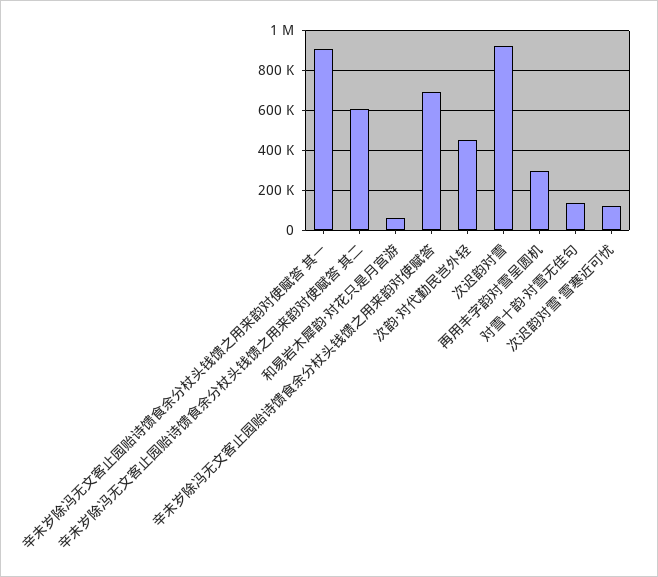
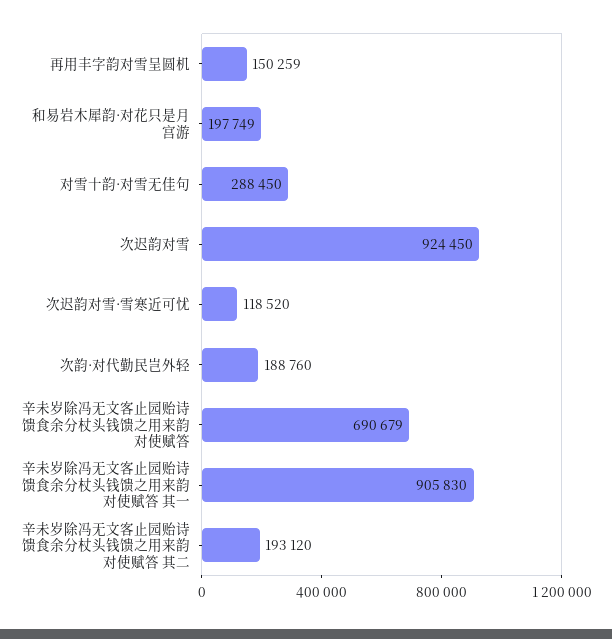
  {
    "辛未岁除冯无文客止园贻诗馈食余分杖头钱馈之用来韵对使赋答 其一": 905830,
-   "辛未岁除冯无文客止园贻诗馈食余分杖头钱馈之用来韵对使赋答 其二": 600000,
+   "辛未岁除冯无文客止园贻诗馈食余分杖头钱馈之用来韵对使赋答 其二": 193120,
-   "和易岩木犀韵·对花只是月宫游": 50000,
+   "和易岩木犀韵·对花只是月宫游": 197749,
    "辛未岁除冯无文客止园贻诗馈食余分杖头钱馈之用来韵对使赋答": 690679,
-   "次韵·对代勤民岂外轻": 450000,
+   "次韵·对代勤民岂外轻": 188760,
    "次迟韵对雪": 924450,
-   "再用丰字韵对雪呈圆机": 300000,
+   "再用丰字韵对雪呈圆机": 150259,
-   "对雪十韵·对雪无佳句": 150000,
+   "对雪十韵·对雪无佳句": 288450,
    "次迟韵对雪·雪寒近可忧": 118520
  }

